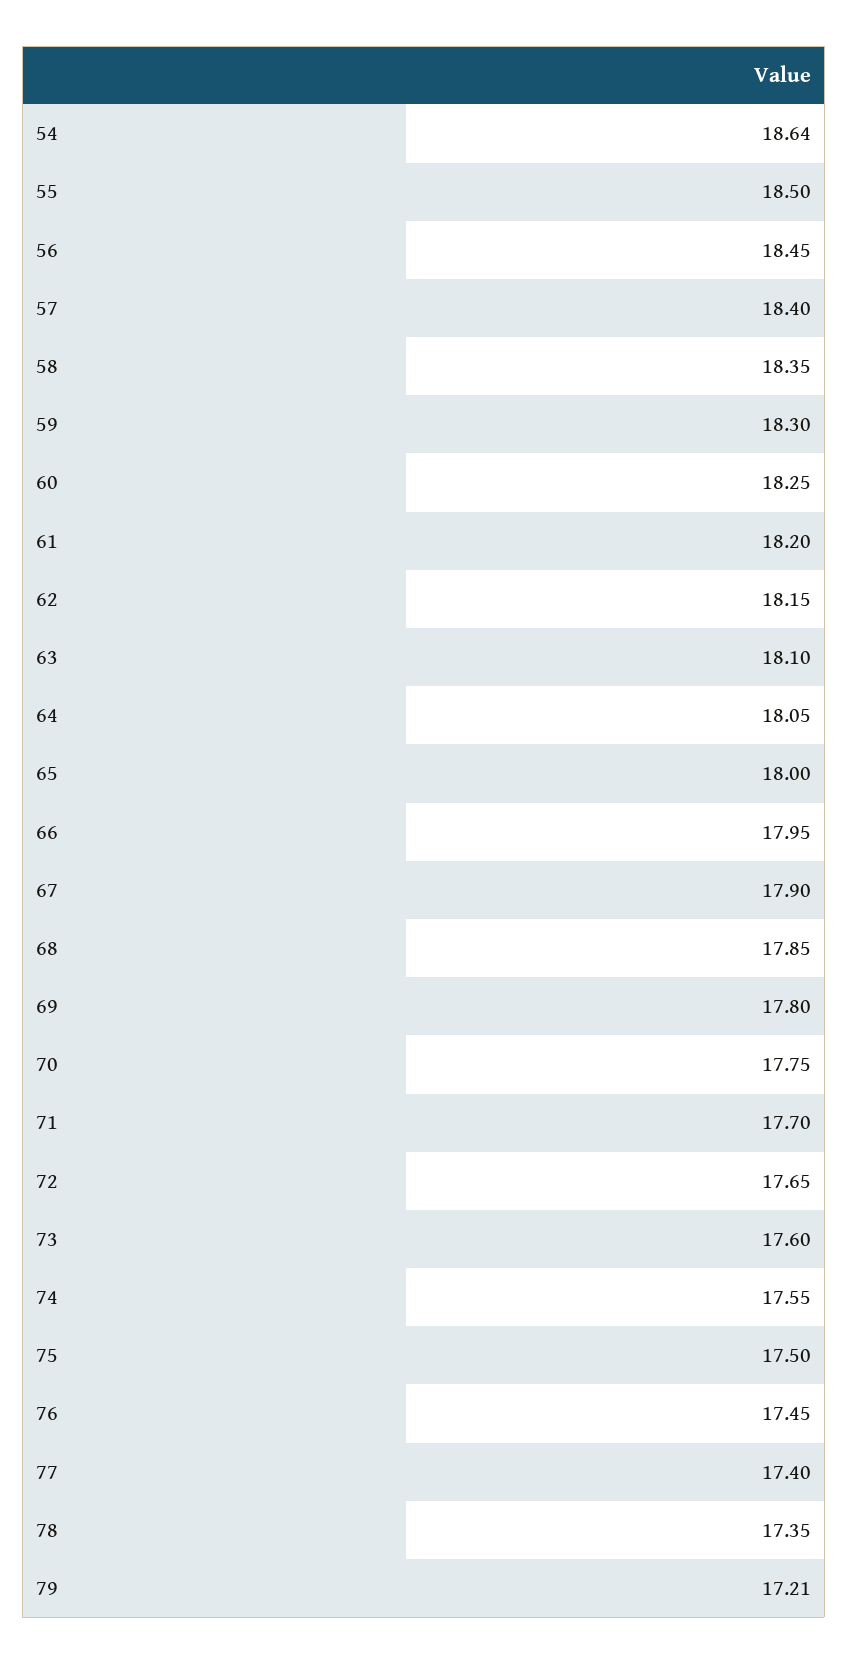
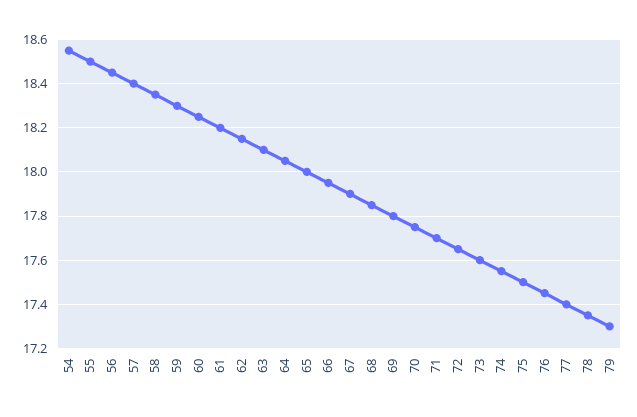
  {
-   "54": 18.64,
+   "54": 18.55,
    "55": 18.5,
    "56": 18.45,
    "57": 18.4,
    "58": 18.35,
    "59": 18.3,
    "60": 18.25,
    "61": 18.2,
    "62": 18.15,
    "63": 18.1,
    "64": 18.05,
    "65": 18,
    "66": 17.95,
    "67": 17.9,
    "68": 17.85,
    "69": 17.8,
    "70": 17.75,
    "71": 17.7,
    "72": 17.65,
    "73": 17.6,
    "74": 17.55,
    "75": 17.5,
    "76": 17.45,
    "77": 17.4,
    "78": 17.35,
-   "79": 17.21
+   "79": 17.3
  }

